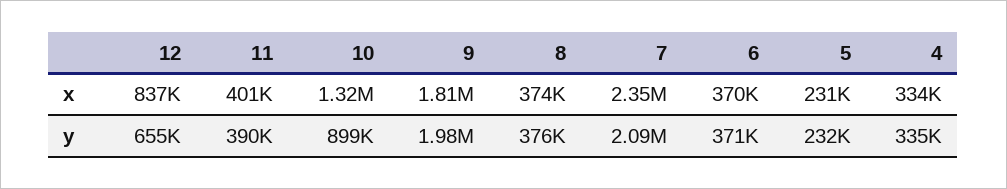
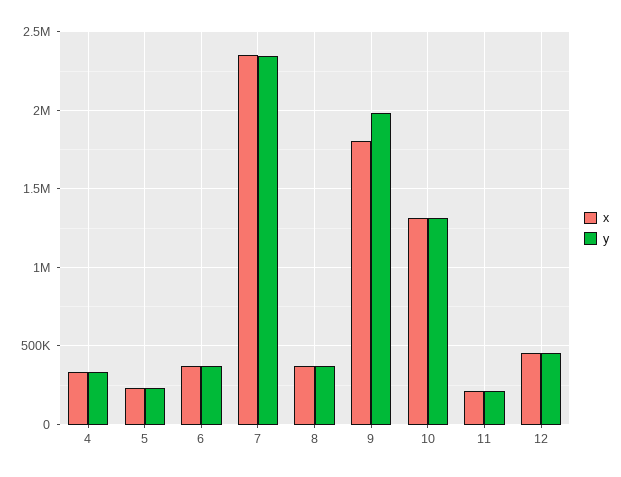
  {
    "x": {
-     "12": 837000,
+     "12": 450000,
-     "11": 401000,
+     "11": 200000,
      "10": 1320000,
      "9": 1810000,
      "8": 374000,
      "7": 2350000,
      "6": 370000,
      "5": 231000,
      "4": 334000
    },
    "y": {
-     "12": 655000,
+     "12": 450000,
-     "11": 390000,
+     "11": 200000,
-     "10": 899000,
+     "10": 1300000,
      "9": 1980000,
      "8": 376000,
-     "7": 2090000,
+     "7": 2350000,
      "6": 371000,
      "5": 232000,
      "4": 335000
    }
  }

